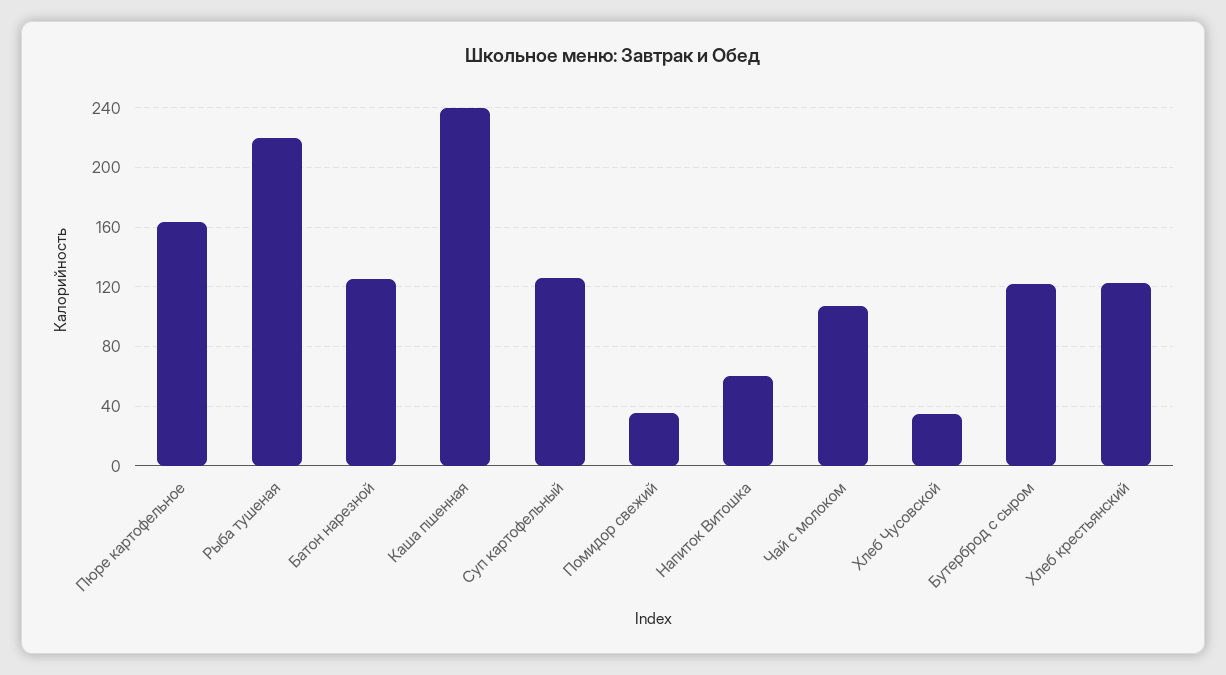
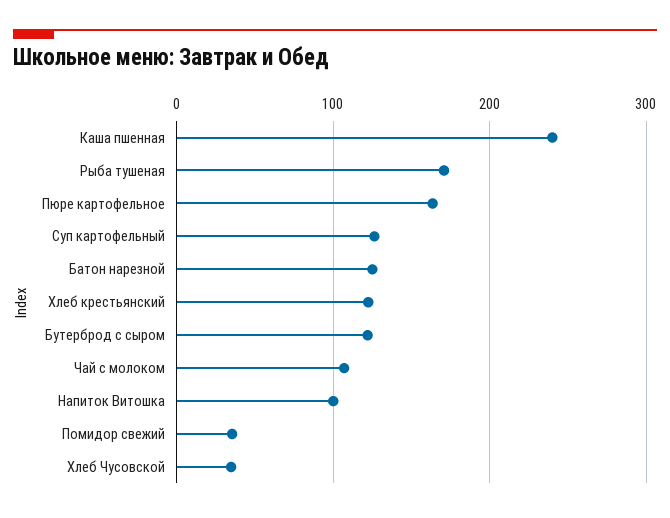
  {
    "Пюре картофельное": 165,
-   "Рыба тушеная": 220,
+   "Рыба тушеная": 170,
    "Батон нарезной": 125,
    "Каша пшенная": 240,
    "Суп картофельный": 125,
    "Помидор свежий": 35,
-   "Напиток Витошка": 60,
+   "Напиток Витошка": 100,
    "Чай с молоком": 105,
    "Хлеб Чусовской": 35,
    "Бутерброд с сыром": 120,
    "Хлеб крестьянский": 120
  }

